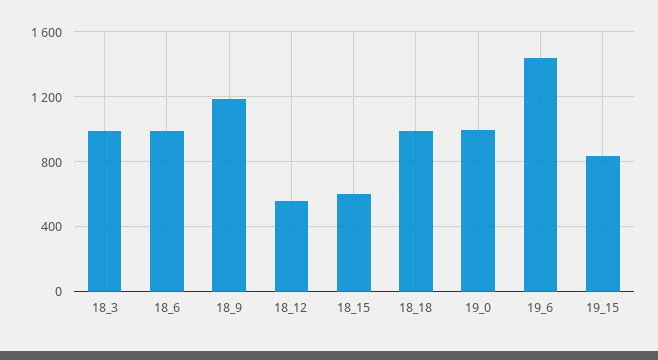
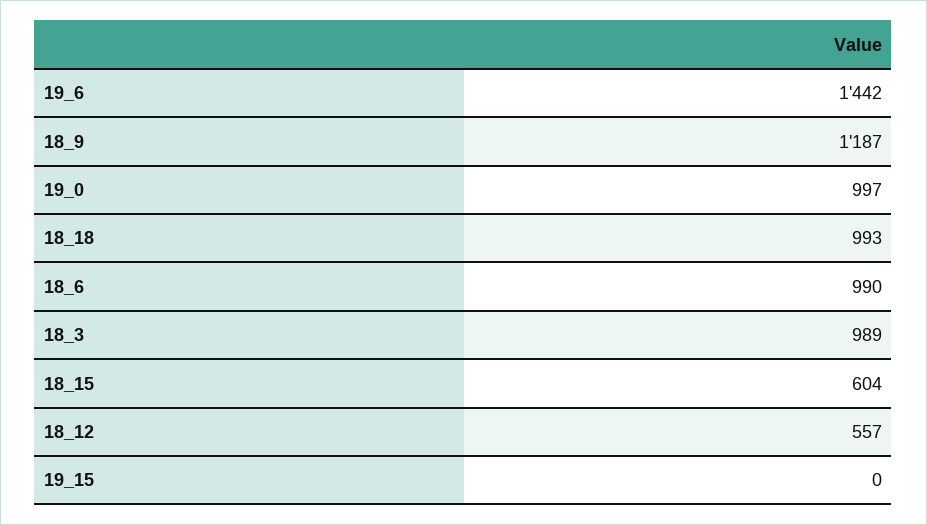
  {
    "18_3": 989,
    "18_6": 990,
    "18_9": 1187,
    "18_12": 557,
    "18_15": 604,
    "18_18": 993,
    "19_0": 997,
    "19_6": 1442,
-   "19_15": 850
+   "19_15": 0
  }

